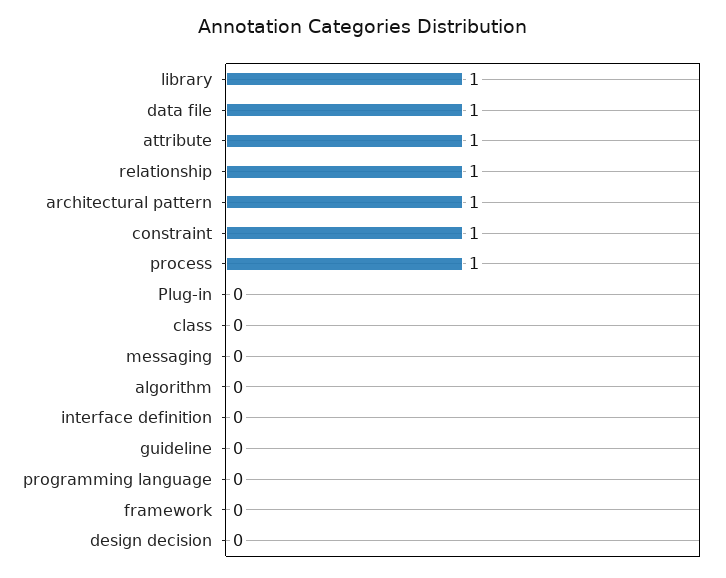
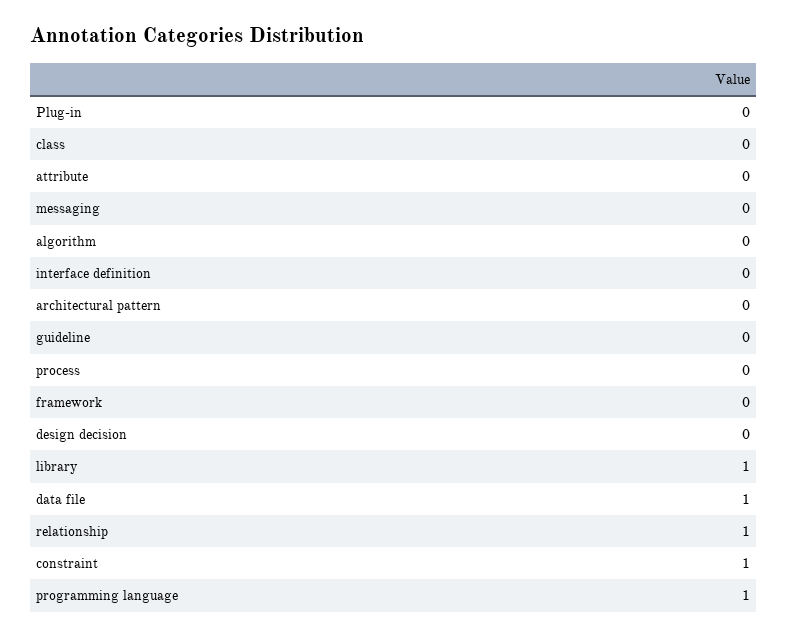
  {
    "library": 1,
    "data file": 1,
-   "attribute": 1,
+   "attribute": 0,
    "relationship": 1,
-   "architectural pattern": 1,
+   "architectural pattern": 0,
    "constraint": 1,
-   "process": 1,
+   "process": 0,
    "Plug-in": 0,
    "class": 0,
    "messaging": 0,
    "algorithm": 0,
    "interface definition": 0,
    "guideline": 0,
-   "programming language": 0,
+   "programming language": 1,
    "framework": 0,
    "design decision": 0
  }

